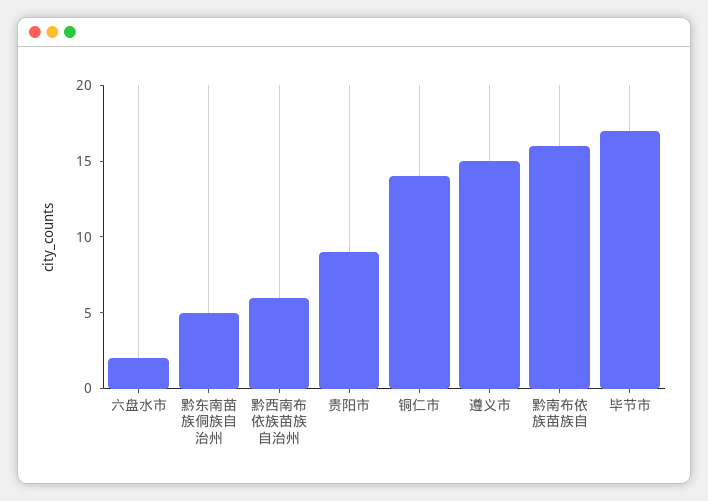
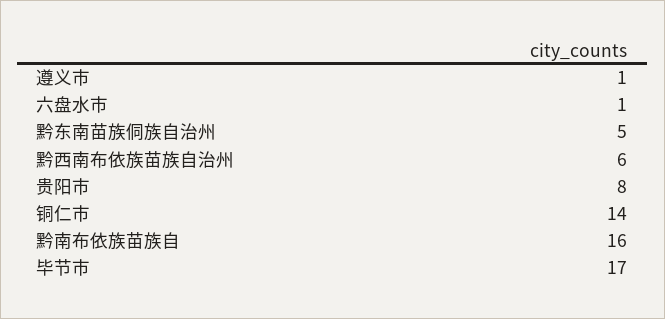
  {
-   "六盘水市": 2,
+   "六盘水市": 1,
    "黔东南苗族侗族自治州": 5,
    "黔西南布依族苗族自治州": 6,
-   "贵阳市": 9,
+   "贵阳市": 8,
    "铜仁市": 14,
-   "遵义市": 15,
+   "遵义市": 1,
    "黔南布依族苗族自": 16,
    "毕节市": 17
  }

